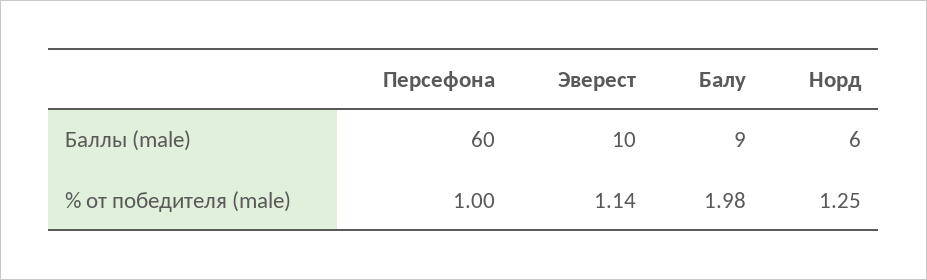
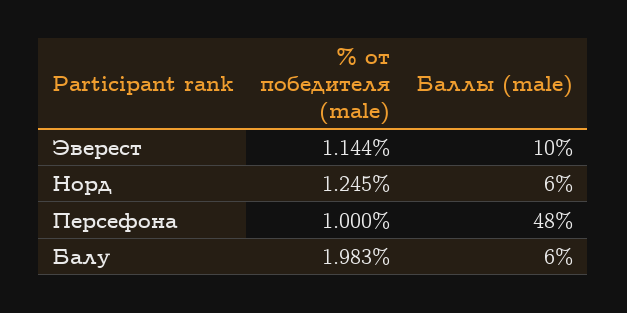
  {
    "Персефона": {
-     "Баллы (male)": 60,
+     "Баллы (male)": 48,
      "% от победителя (male)": 1
    },
    "Эверест": {
      "Баллы (male)": 10,
      "% от победителя (male)": 1.144
    },
    "Балу": {
-     "Баллы (male)": 9,
+     "Баллы (male)": 6,
      "% от победителя (male)": 1.983
    },
    "Норд": {
      "Баллы (male)": 6,
      "% от победителя (male)": 1.245
    }
  }

